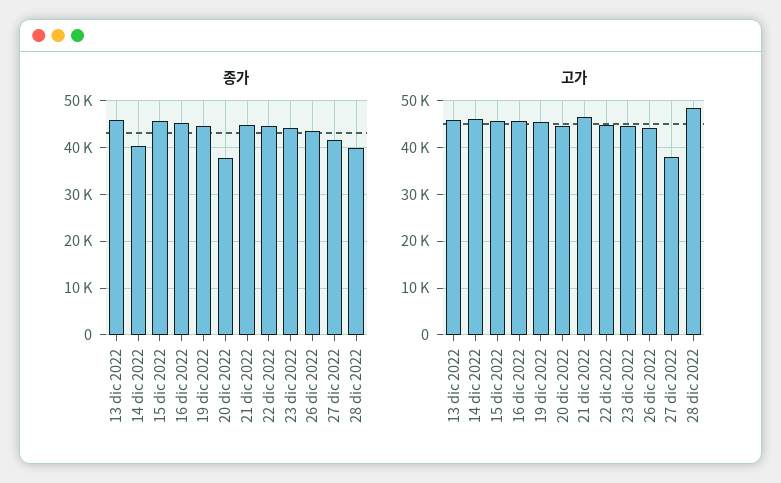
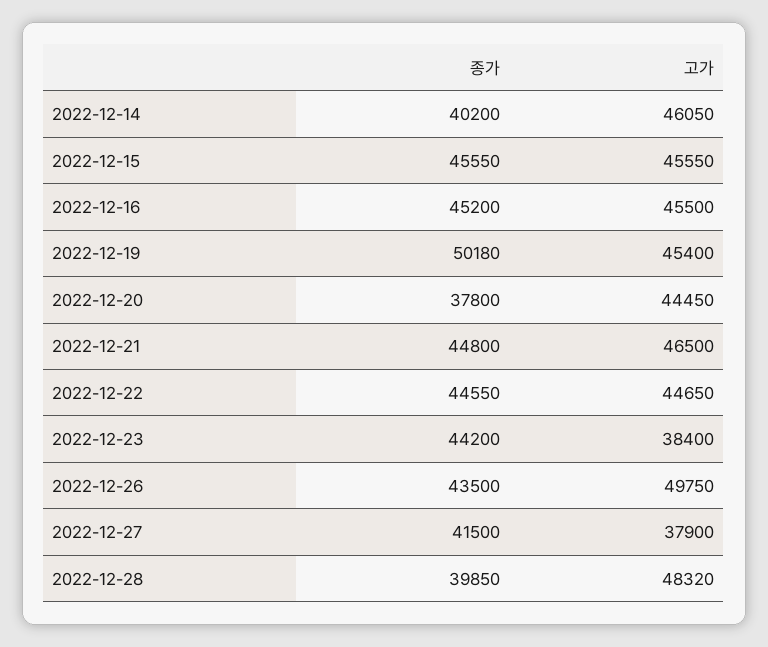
  {
    "종가": {
-     "13 dic 2022": 46000,
      "14 dic 2022": 40200,
      "15 dic 2022": 45550,
      "16 dic 2022": 45200,
-     "19 dic 2022": 44000,
+     "19 dic 2022": 50180,
      "20 dic 2022": 37800,
      "21 dic 2022": 44800,
      "22 dic 2022": 44550,
      "23 dic 2022": 44200,
      "26 dic 2022": 43500,
      "27 dic 2022": 41500,
      "28 dic 2022": 39850
    },
    "고가": {
-     "13 dic 2022": 46000,
      "14 dic 2022": 46050,
      "15 dic 2022": 45550,
      "16 dic 2022": 45500,
      "19 dic 2022": 45400,
      "20 dic 2022": 44450,
      "21 dic 2022": 46500,
      "22 dic 2022": 44650,
-     "23 dic 2022": 44000,
+     "23 dic 2022": 38400,
-     "26 dic 2022": 44000,
+     "26 dic 2022": 49750,
      "27 dic 2022": 37900,
      "28 dic 2022": 48320
    }
  }

